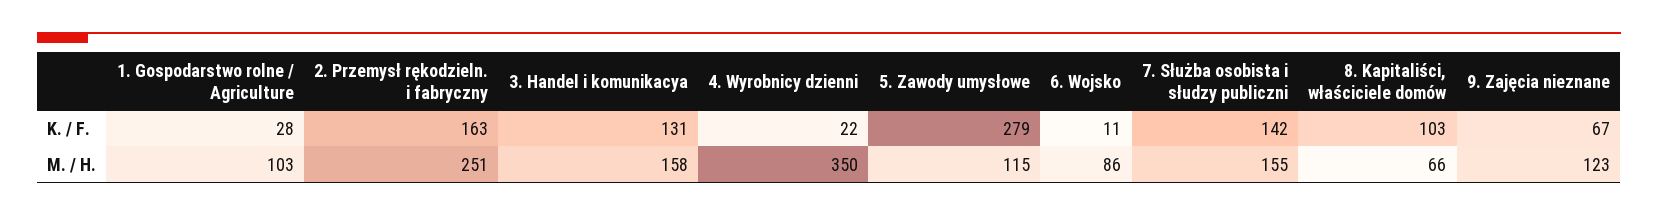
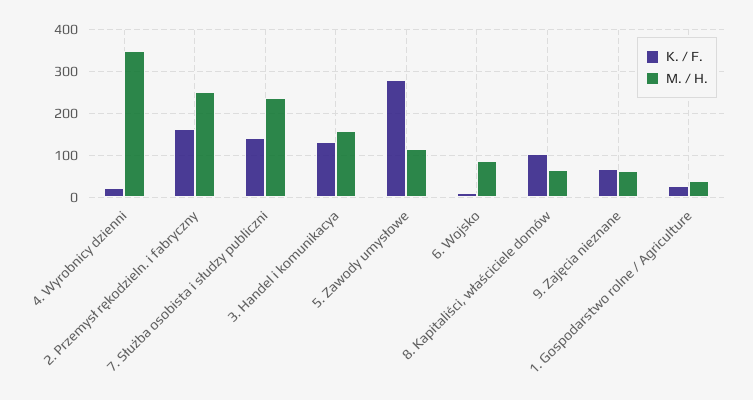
  {
    "K. / F.": {
      "1. Gospodarstwo rolne / Agriculture": 28,
      "2. Przemysł rękodzieln. i fabryczny": 163,
      "3. Handel i komunikacya": 131,
      "4. Wyrobnicy dzienni": 22,
      "5. Zawody umysłowe": 279,
      "6. Wojsko": 11,
      "7. Służba osobista i słudzy publiczni": 142,
      "8. Kapitaliści, właściciele domów": 103,
      "9. Zajęcia nieznane": 67
    },
    "M. / H.": {
-     "1. Gospodarstwo rolne / Agriculture": 103,
+     "1. Gospodarstwo rolne / Agriculture": 40,
      "2. Przemysł rękodzieln. i fabryczny": 251,
      "3. Handel i komunikacya": 158,
      "4. Wyrobnicy dzienni": 350,
      "5. Zawody umysłowe": 115,
      "6. Wojsko": 86,
-     "7. Służba osobista i słudzy publiczni": 155,
+     "7. Służba osobista i słudzy publiczni": 240,
      "8. Kapitaliści, właściciele domów": 66,
-     "9. Zajęcia nieznane": 123
+     "9. Zajęcia nieznane": 60
    }
  }

